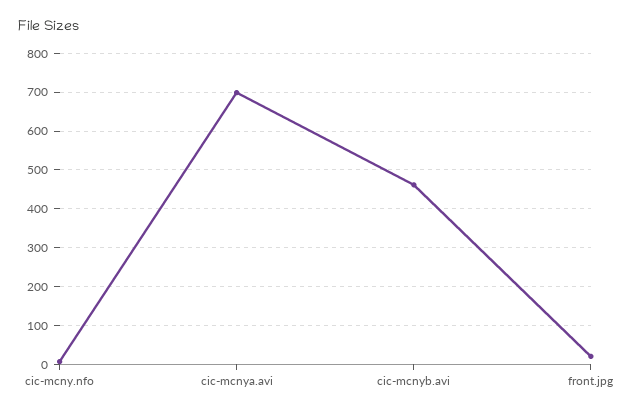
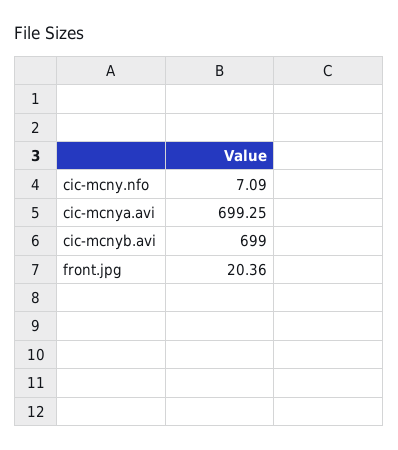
  {
    "cic-mcny.nfo": 7.09,
    "cic-mcnya.avi": 699.25,
-   "cic-mcnyb.avi": 460,
+   "cic-mcnyb.avi": 699,
    "front.jpg": 20.36
  }

